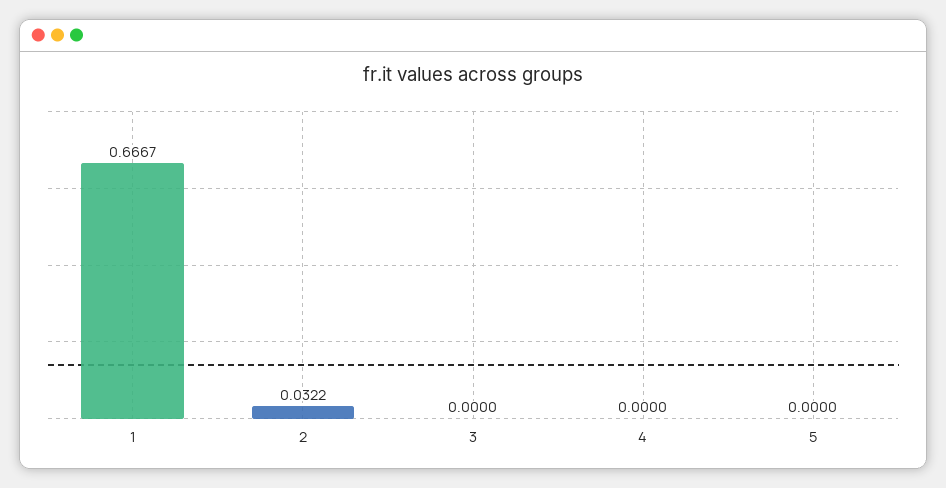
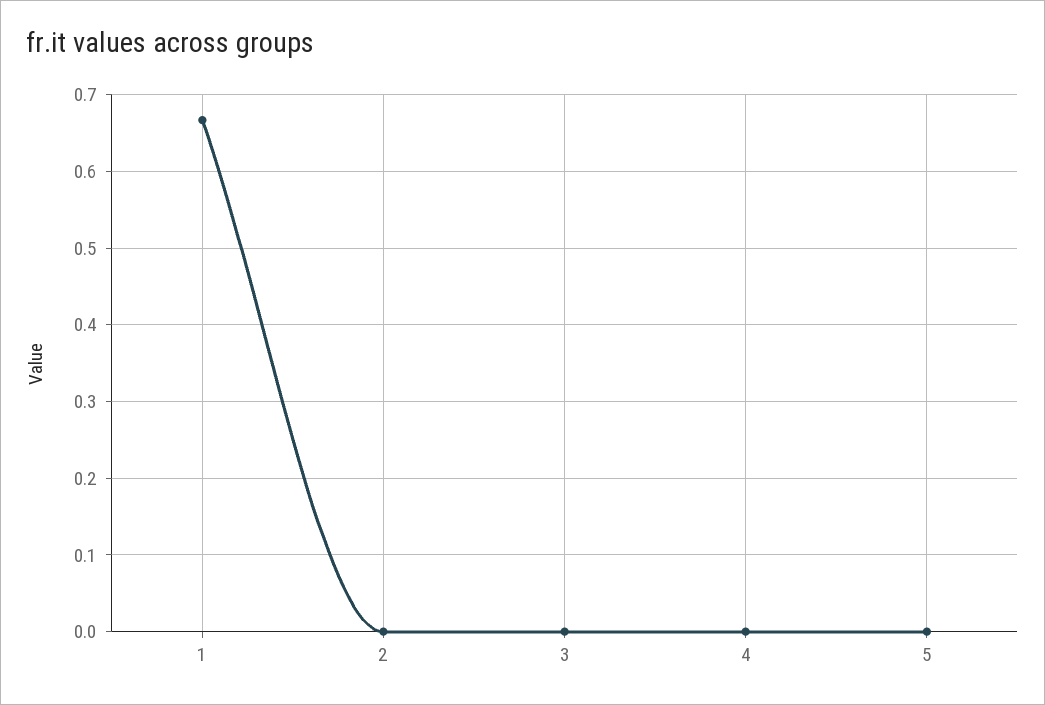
  {
    "1": 0.6667,
-   "2": 0.0322,
+   "2": 0,
    "3": 0,
    "4": 0,
    "5": 0
  }

